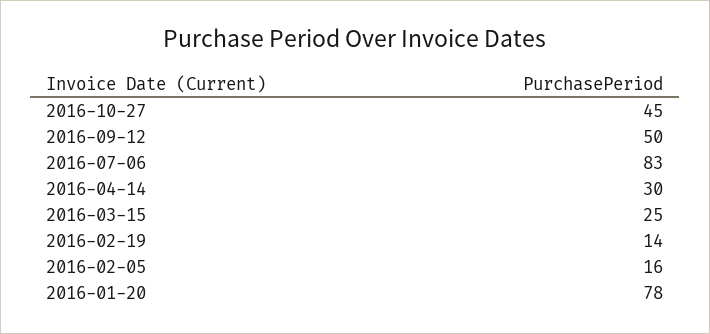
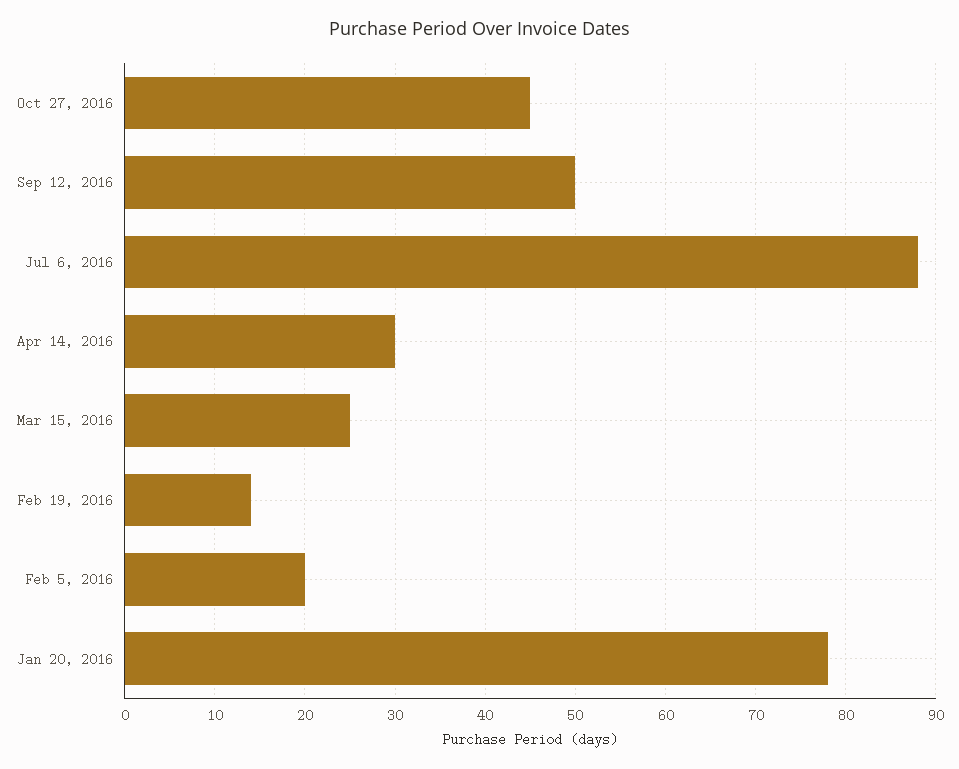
  {
    "2016-10-27": 45,
    "2016-09-12": 50,
-   "2016-07-06": 83,
+   "2016-07-06": 88,
    "2016-04-14": 30,
    "2016-03-15": 25,
    "2016-02-19": 14,
-   "2016-02-05": 16,
+   "2016-02-05": 20,
    "2016-01-20": 78
  }

